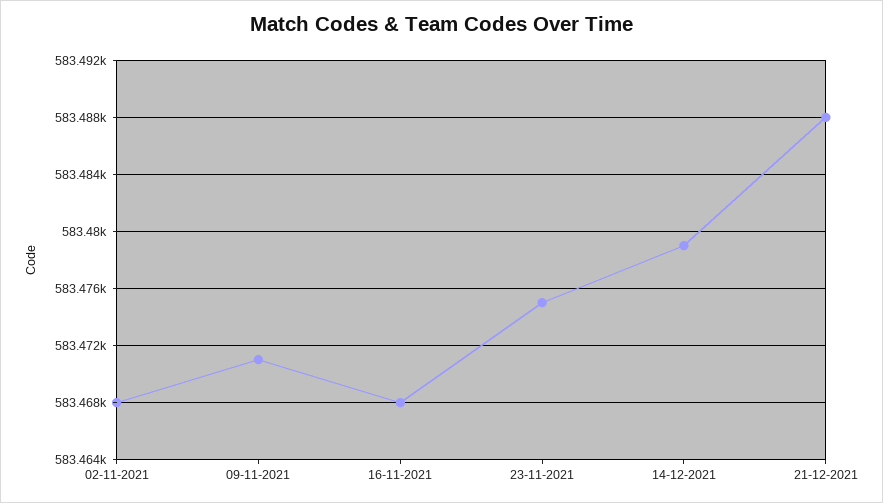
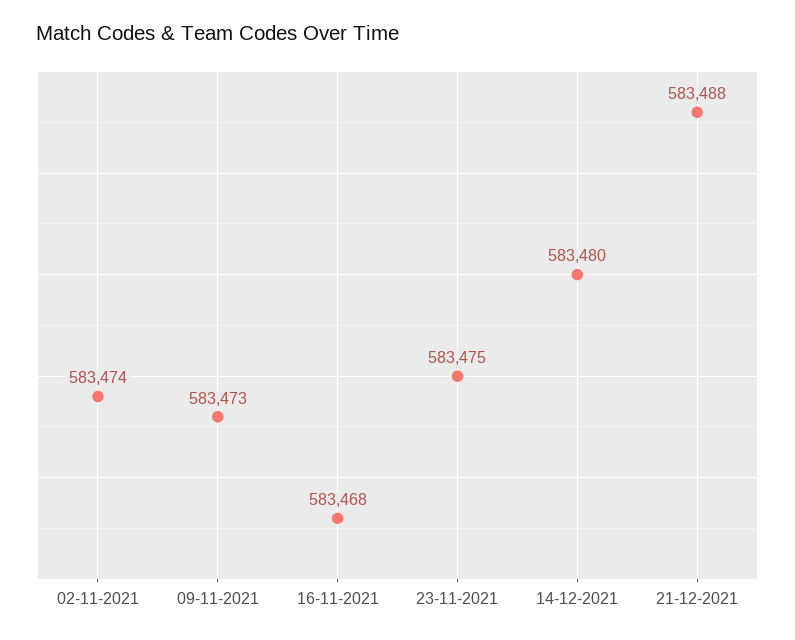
  {
-   "02-11-2021": 583468,
+   "02-11-2021": 583474,
-   "09-11-2021": 583471,
+   "09-11-2021": 583473,
    "16-11-2021": 583468,
    "23-11-2021": 583475,
-   "14-12-2021": 583479,
+   "14-12-2021": 583480,
    "21-12-2021": 583488
  }

